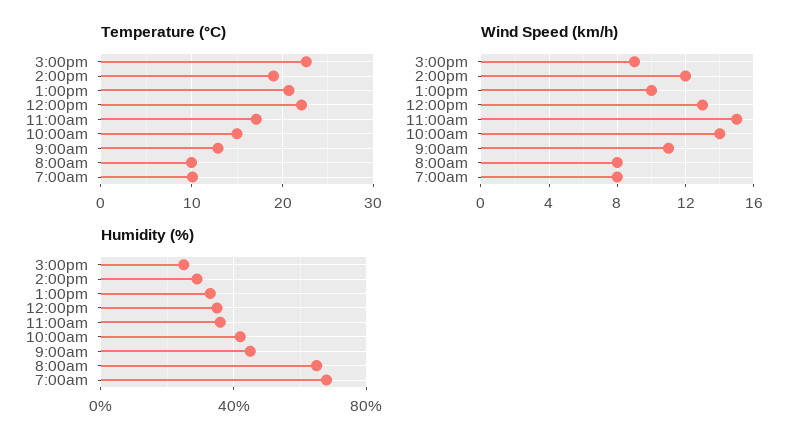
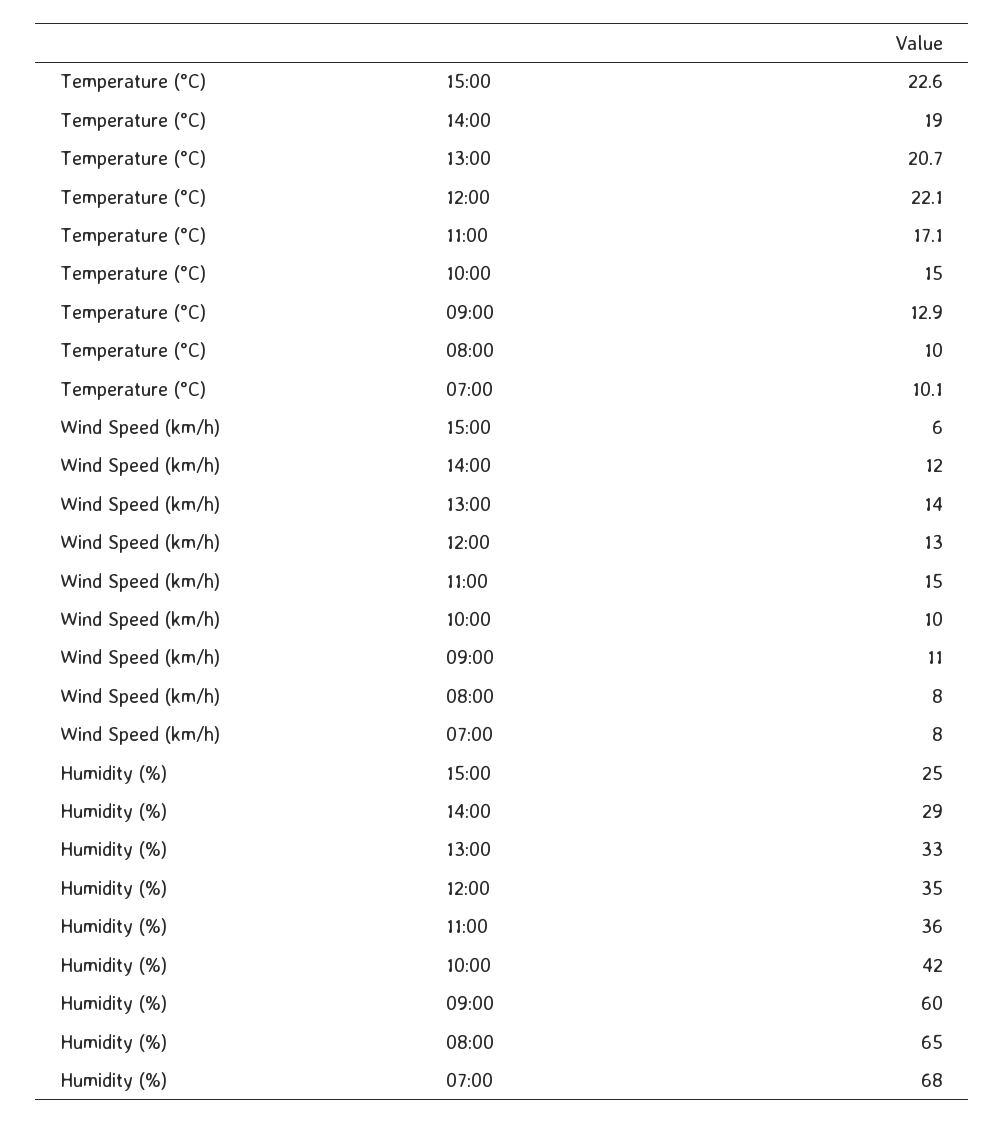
  {
    "Temperature (°C)": {
      "3:00pm": 22.6,
      "2:00pm": 19,
      "1:00pm": 20.7,
      "12:00pm": 22.1,
      "11:00am": 17.1,
      "10:00am": 15,
      "9:00am": 12.9,
      "8:00am": 10,
      "7:00am": 10.1
    },
    "Wind Speed (km/h)": {
-     "3:00pm": 9,
+     "3:00pm": 6,
      "2:00pm": 12,
-     "1:00pm": 10,
+     "1:00pm": 14,
      "12:00pm": 13,
      "11:00am": 15,
-     "10:00am": 14,
+     "10:00am": 10,
      "9:00am": 11,
      "8:00am": 8,
      "7:00am": 8
    },
    "Humidity (%)": {
      "3:00pm": 25,
      "2:00pm": 29,
      "1:00pm": 33,
      "12:00pm": 35,
      "11:00am": 36,
      "10:00am": 42,
-     "9:00am": 45,
+     "9:00am": 60,
      "8:00am": 65,
      "7:00am": 68
    }
  }

